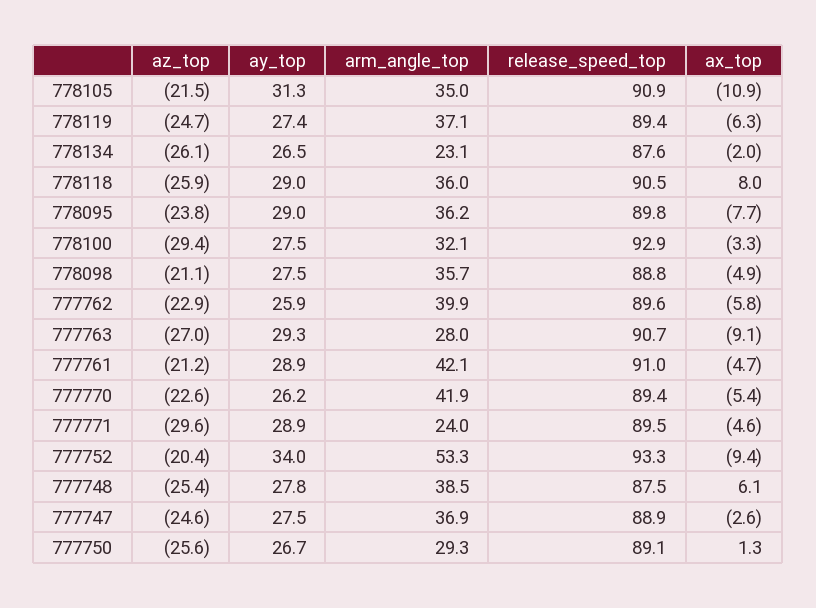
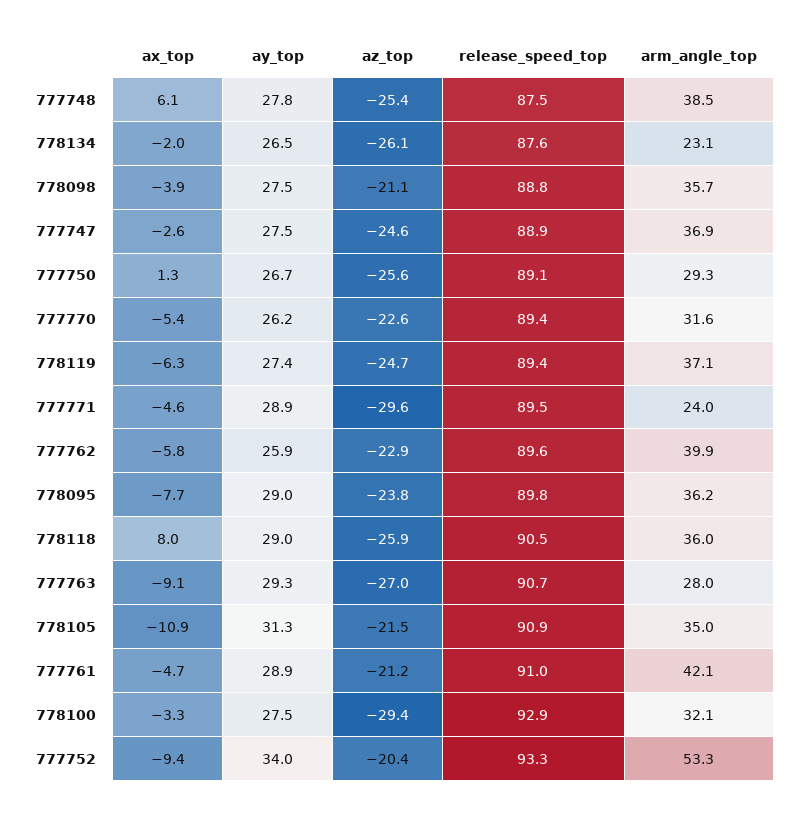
  {
    "az_top": {
      "778105": -21.5,
      "778119": -24.7,
      "778134": -26.1,
      "778118": -25.9,
      "778095": -23.8,
      "778100": -29.4,
      "778098": -21.1,
      "777762": -22.9,
      "777763": -27,
      "777761": -21.2,
      "777770": -22.6,
      "777771": -29.6,
      "777752": -20.4,
      "777748": -25.4,
      "777747": -24.6,
      "777750": -25.6
    },
    "ay_top": {
      "778105": 31.3,
      "778119": 27.4,
      "778134": 26.5,
      "778118": 29,
      "778095": 29,
      "778100": 27.5,
      "778098": 27.5,
      "777762": 25.9,
      "777763": 29.3,
      "777761": 28.9,
      "777770": 26.2,
      "777771": 28.9,
      "777752": 34,
      "777748": 27.8,
      "777747": 27.5,
      "777750": 26.7
    },
    "arm_angle_top": {
      "778105": 35,
      "778119": 37.1,
      "778134": 23.1,
      "778118": 36,
      "778095": 36.2,
      "778100": 32.1,
      "778098": 35.7,
      "777762": 39.9,
      "777763": 28,
      "777761": 42.1,
-     "777770": 41.9,
+     "777770": 31.6,
      "777771": 24,
      "777752": 53.3,
      "777748": 38.5,
      "777747": 36.9,
      "777750": 29.3
    },
    "release_speed_top": {
      "778105": 90.9,
      "778119": 89.4,
      "778134": 87.6,
      "778118": 90.5,
      "778095": 89.8,
      "778100": 92.9,
      "778098": 88.8,
      "777762": 89.6,
      "777763": 90.7,
      "777761": 91,
      "777770": 89.4,
      "777771": 89.5,
      "777752": 93.3,
      "777748": 87.5,
      "777747": 88.9,
      "777750": 89.1
    },
    "ax_top": {
      "778105": -10.9,
      "778119": -6.3,
      "778134": -2,
      "778118": 8,
      "778095": -7.7,
      "778100": -3.3,
-     "778098": -4.9,
+     "778098": -3.9,
      "777762": -5.8,
      "777763": -9.1,
      "777761": -4.7,
      "777770": -5.4,
      "777771": -4.6,
      "777752": -9.4,
      "777748": 6.1,
      "777747": -2.6,
      "777750": 1.3
    }
  }

